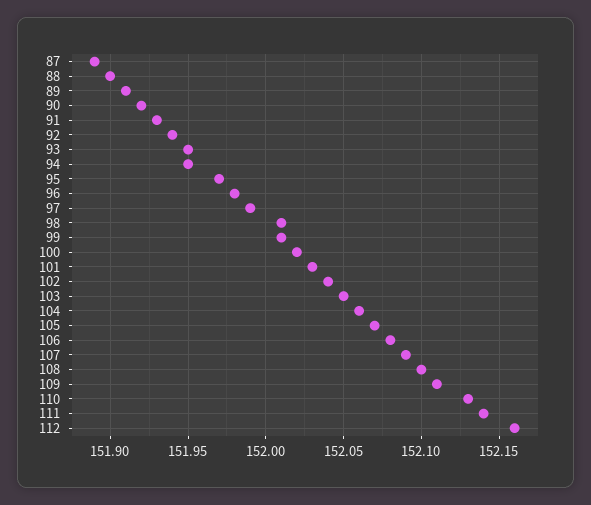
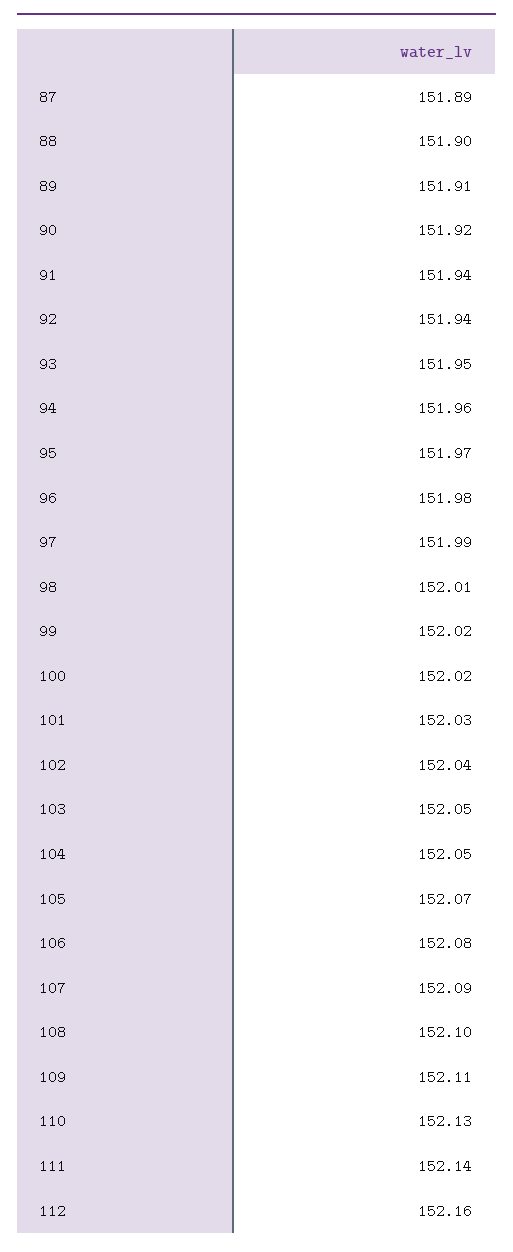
  {
    "87": 151.89,
    "88": 151.9,
    "89": 151.91,
    "90": 151.92,
-   "91": 151.93,
+   "91": 151.94,
    "92": 151.94,
    "93": 151.95,
-   "94": 151.95,
+   "94": 151.96,
    "95": 151.97,
    "96": 151.98,
    "97": 151.99,
    "98": 152.01,
-   "99": 152.01,
+   "99": 152.02,
    "100": 152.02,
    "101": 152.03,
    "102": 152.04,
    "103": 152.05,
-   "104": 152.06,
+   "104": 152.05,
    "105": 152.07,
    "106": 152.08,
    "107": 152.09,
    "108": 152.1,
    "109": 152.11,
    "110": 152.13,
    "111": 152.14,
    "112": 152.16
  }

